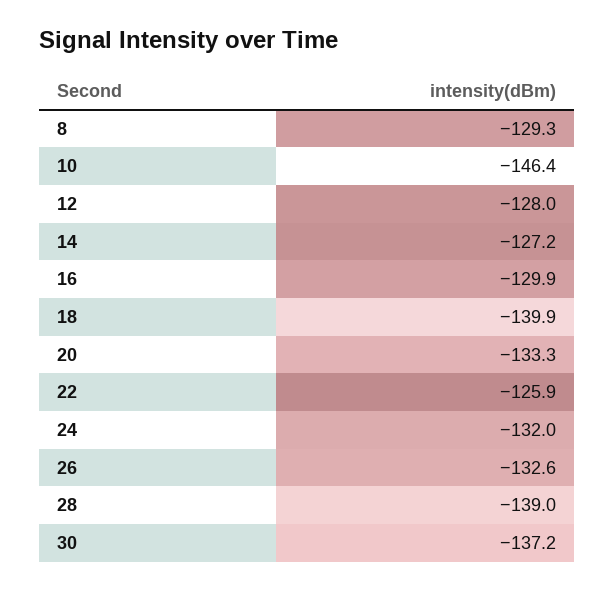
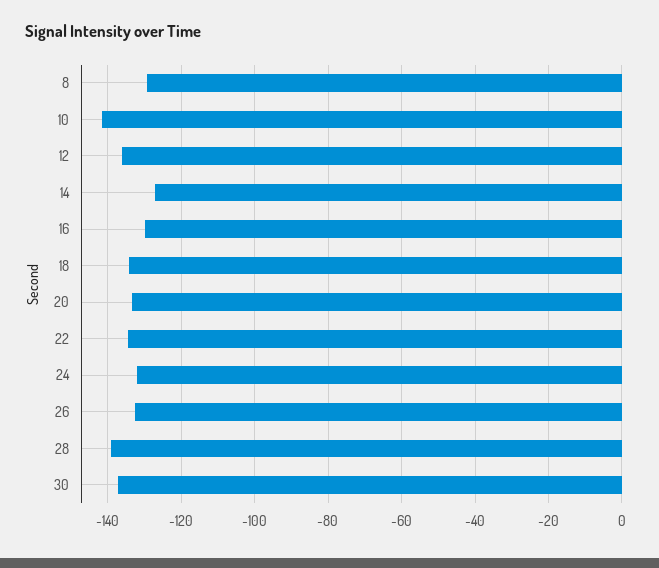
  {
    "8": -129.3,
-   "10": -146.4,
+   "10": -142,
-   "12": -128,
+   "12": -136,
    "14": -127.2,
    "16": -129.9,
-   "18": -139.9,
+   "18": -134,
    "20": -133.3,
-   "22": -125.9,
+   "22": -134,
    "24": -132,
    "26": -132.6,
    "28": -139,
    "30": -137.2
  }

